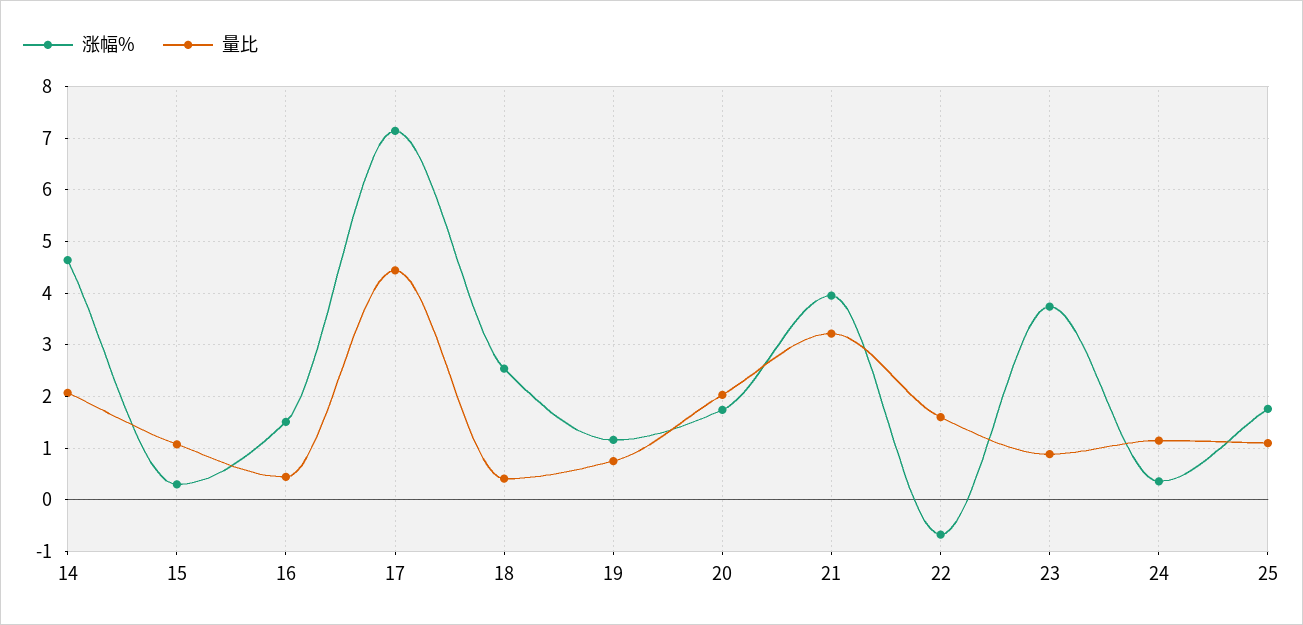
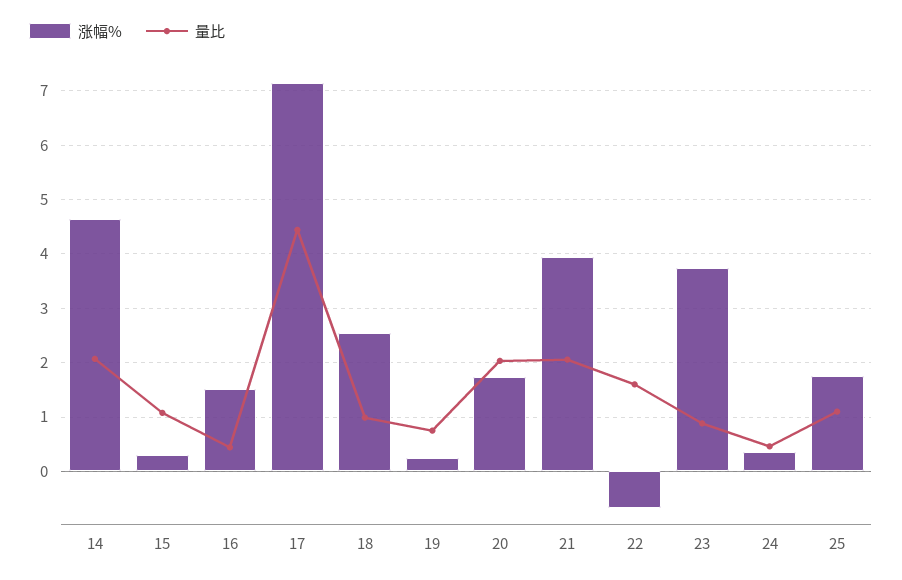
  {
    "涨幅%": {
      "14": 4.6,
      "15": 0.4,
      "16": 1.6,
      "17": 7.2,
      "18": 2.6,
-     "19": 1.2,
+     "19": 0.2,
      "20": 1.8,
      "21": 4,
      "22": -0.6,
      "23": 3.8,
      "24": 0.4,
      "25": 1.8
    },
    "量比": {
      "14": 2,
      "15": 1,
      "16": 0.4,
      "17": 4.4,
-     "18": 0.4,
+     "18": 1,
      "19": 0.8,
      "20": 2,
-     "21": 3.2,
+     "21": 2,
      "22": 1.6,
      "23": 0.8,
-     "24": 1.2,
+     "24": 0.4,
      "25": 1
    }
  }

